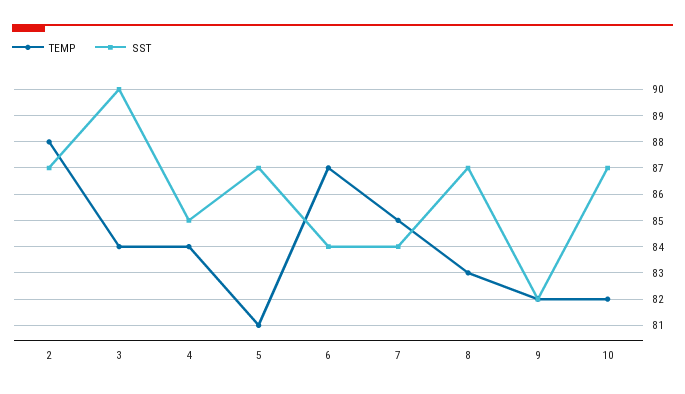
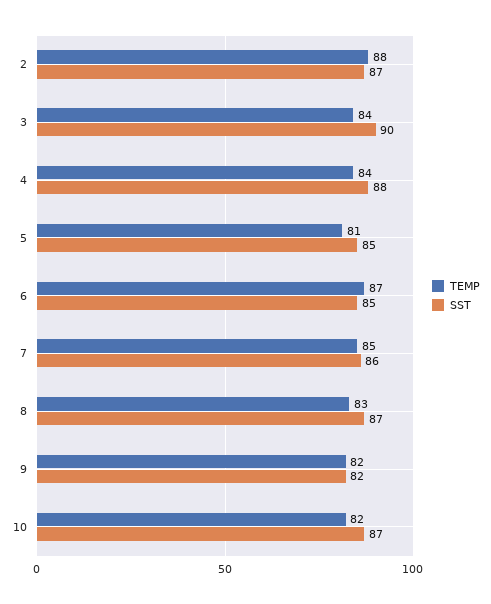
  {
    "TEMP": {
      "2": 88,
      "3": 84,
      "4": 84,
      "5": 81,
      "6": 87,
      "7": 85,
      "8": 83,
      "9": 82,
      "10": 82
    },
    "SST": {
      "2": 87,
      "3": 90,
-     "4": 85,
+     "4": 88,
-     "5": 87,
+     "5": 85,
-     "6": 84,
+     "6": 85,
-     "7": 84,
+     "7": 86,
      "8": 87,
      "9": 82,
      "10": 87
    }
  }

